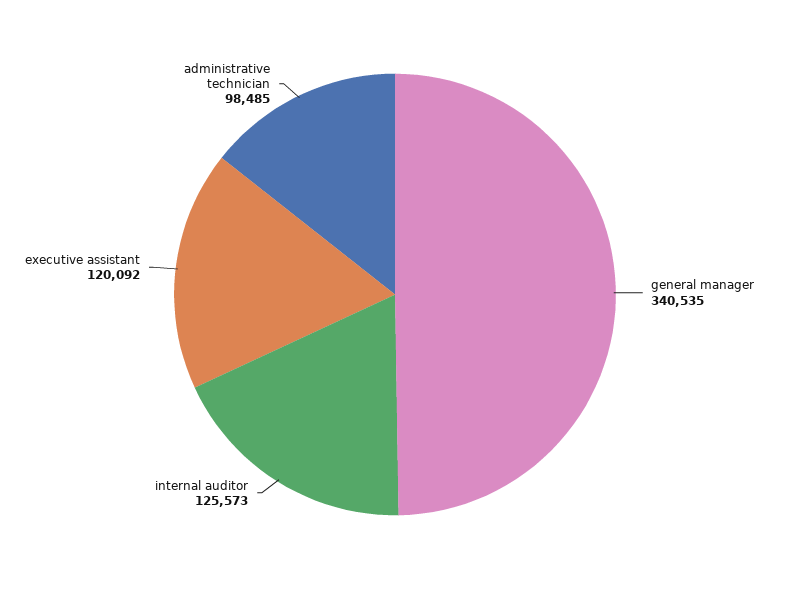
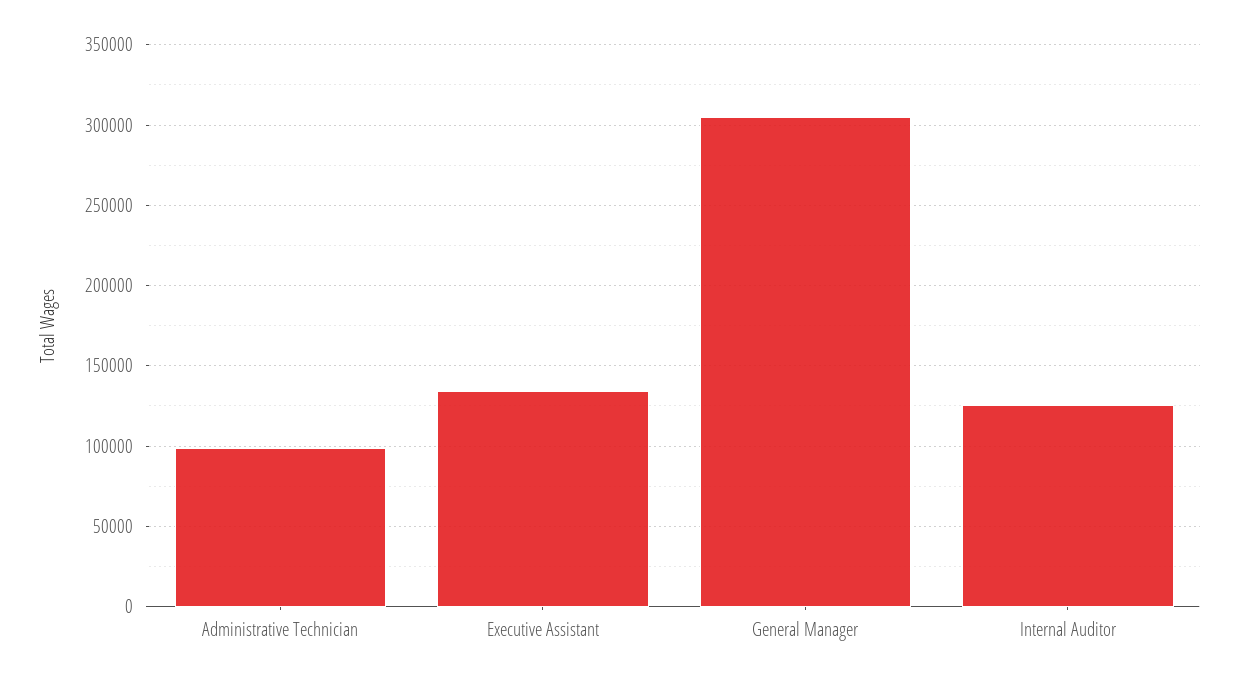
  {
-   "general manager": 340535,
+   "general manager": 305000,
    "internal auditor": 125573,
-   "executive assistant": 120092,
+   "executive assistant": 135000,
    "administrative technician": 98485
  }

